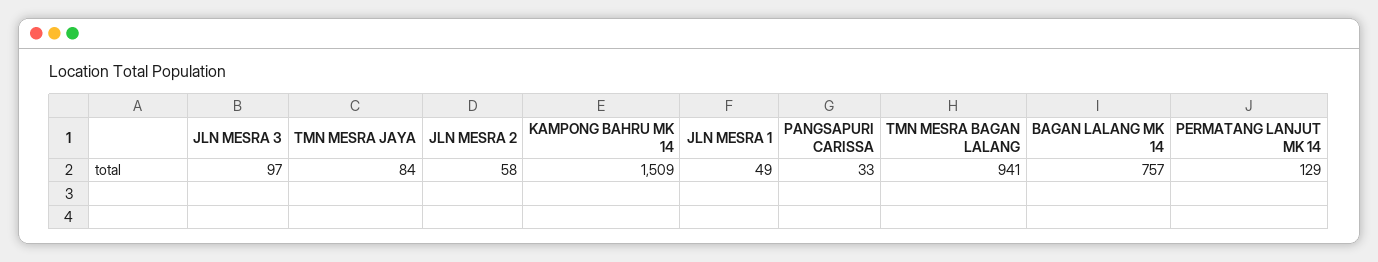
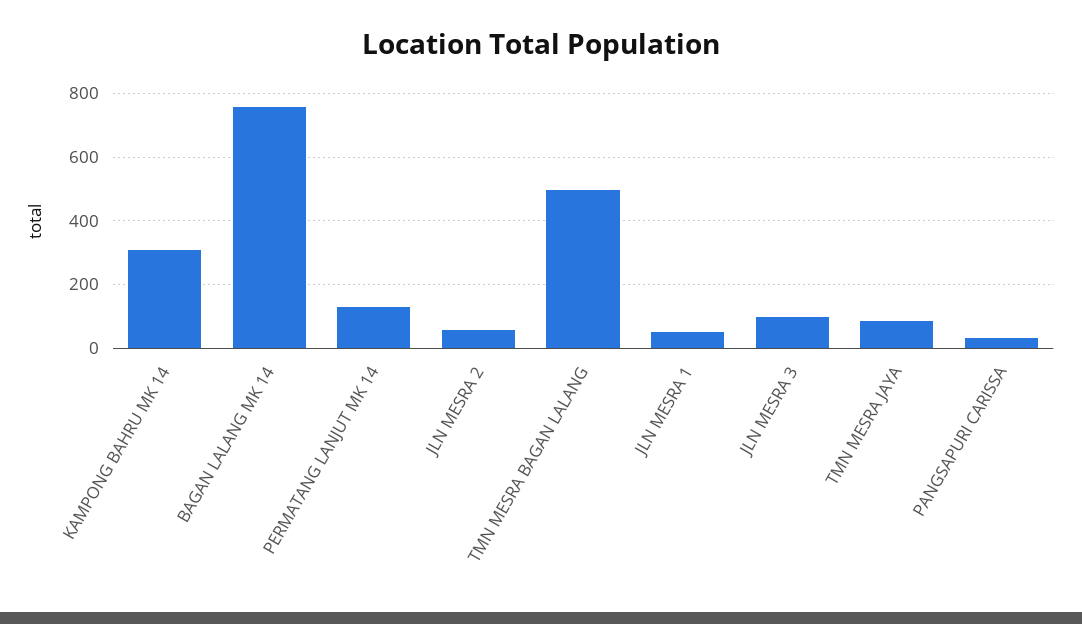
  {
    "JLN MESRA 3": 97,
    "TMN MESRA JAYA": 84,
    "JLN MESRA 2": 58,
-   "KAMPONG BAHRU MK 14": 1509,
+   "KAMPONG BAHRU MK 14": 300,
    "JLN MESRA 1": 49,
    "PANGSAPURI CARISSA": 33,
-   "TMN MESRA BAGAN LALANG": 941,
+   "TMN MESRA BAGAN LALANG": 500,
    "BAGAN LALANG MK 14": 757,
    "PERMATANG LANJUT MK 14": 129
  }

